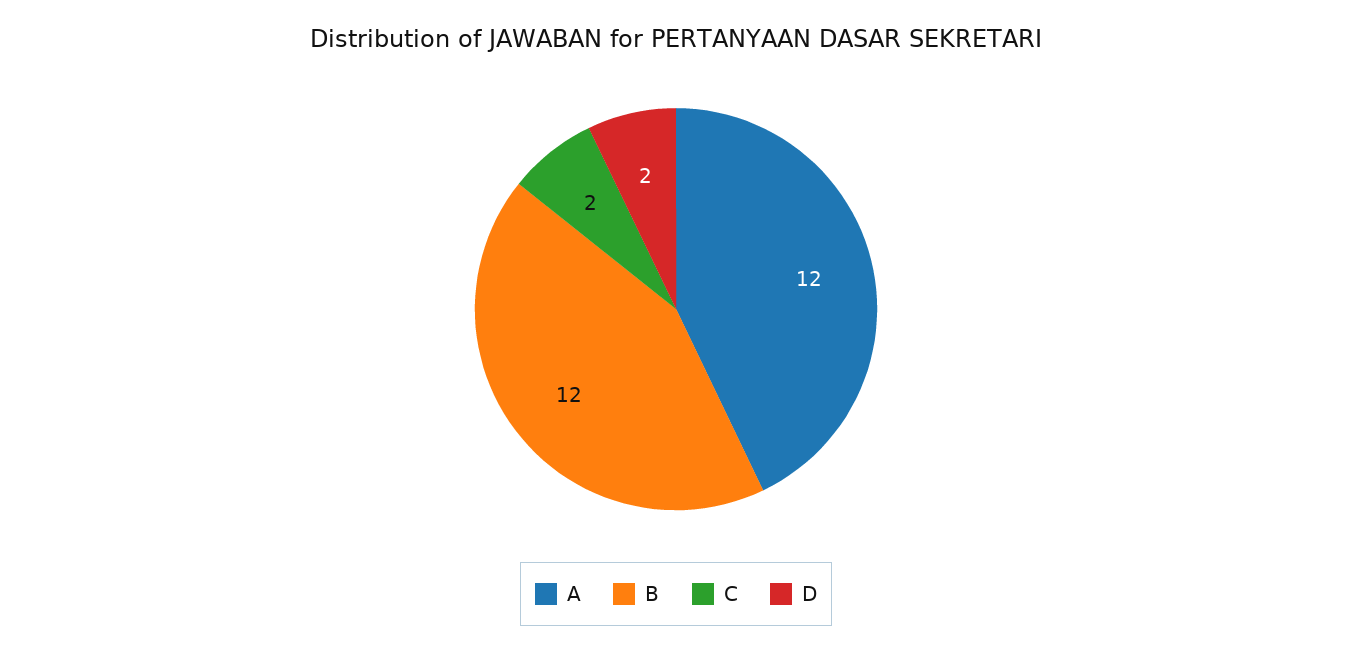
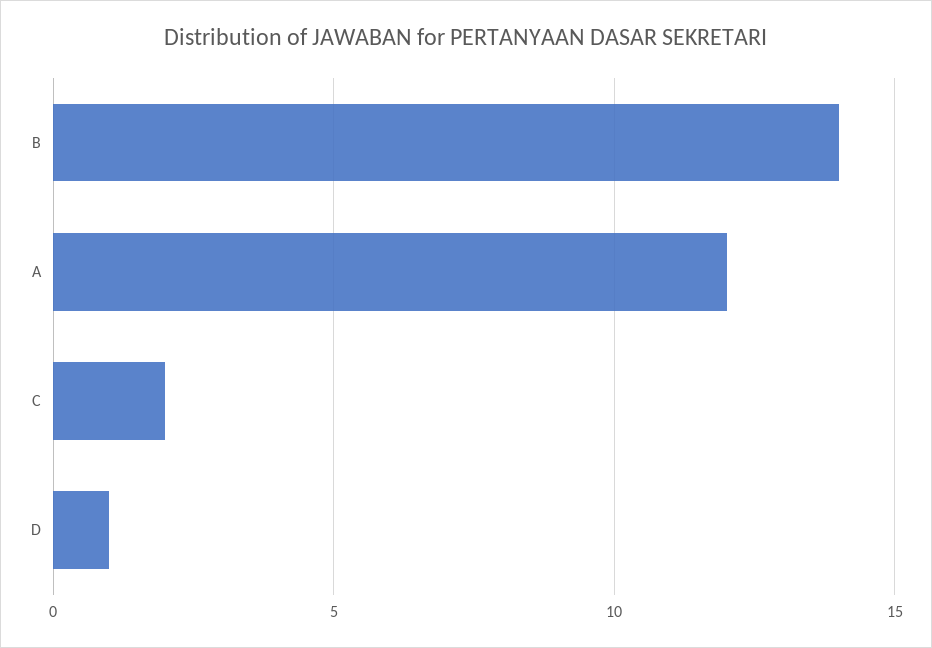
  {
    "A": 12,
-   "B": 12,
+   "B": 14,
    "C": 2,
-   "D": 2
+   "D": 1
  }

